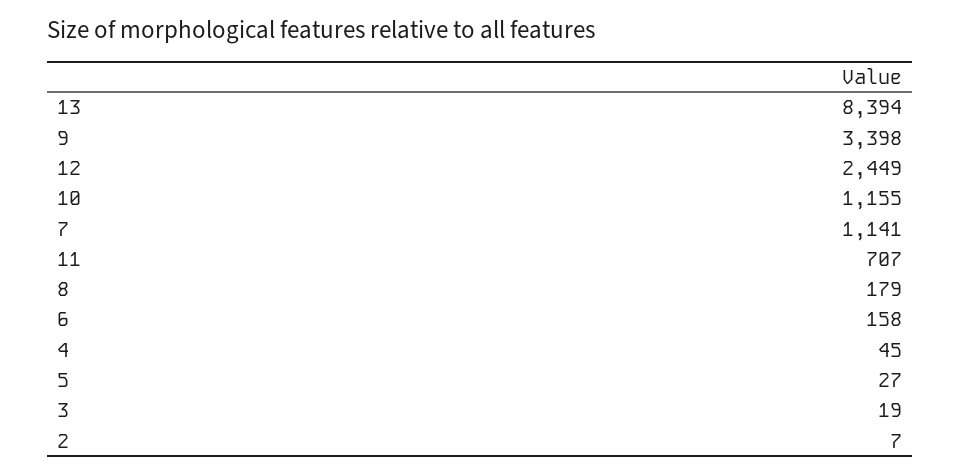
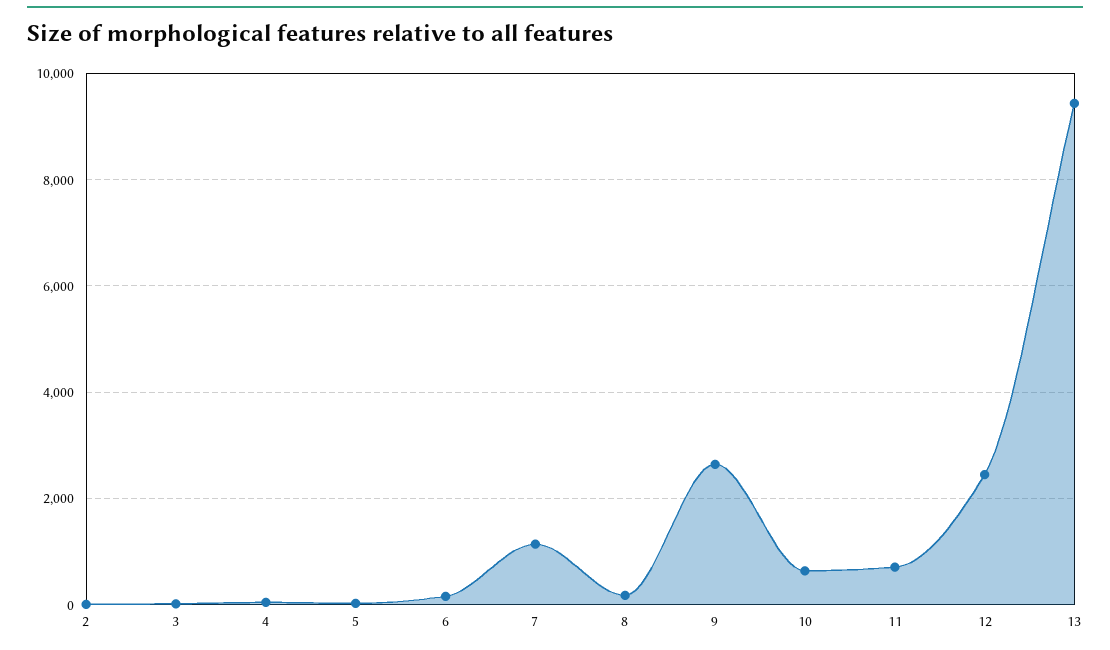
  {
-   "13": 8394,
+   "13": 9400,
-   "9": 3398,
+   "9": 2600,
    "12": 2449,
-   "10": 1155,
+   "10": 600,
    "7": 1141,
    "11": 707,
    "8": 179,
    "6": 158,
    "4": 45,
    "5": 27,
    "3": 19,
    "2": 7
  }

